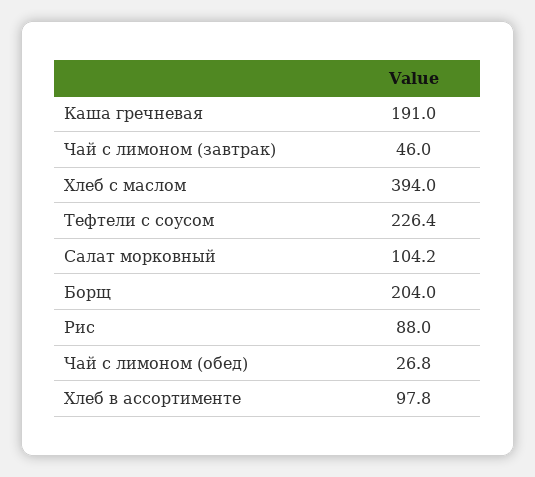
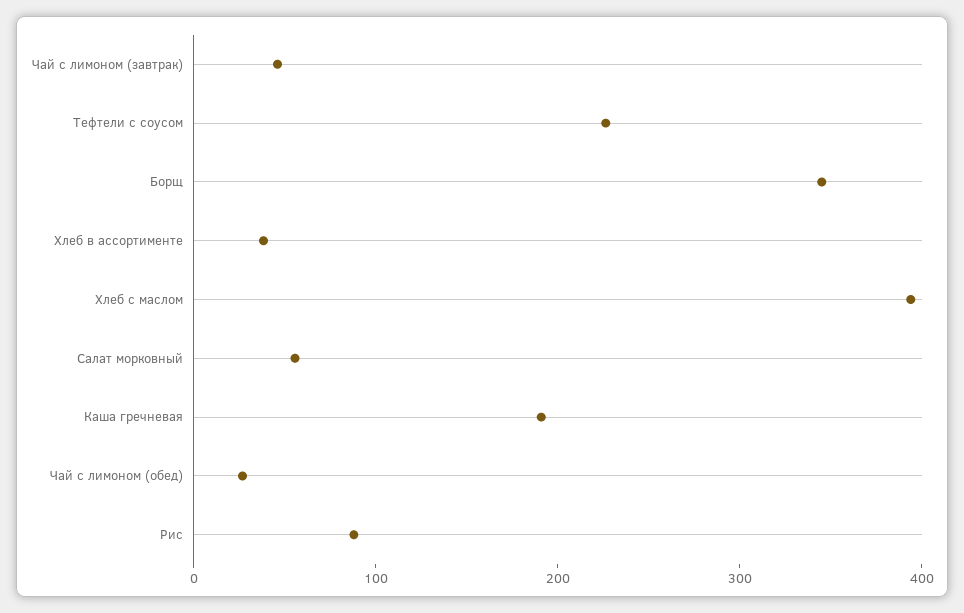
  {
    "Каша гречневая": 191,
    "Чай с лимоном (завтрак)": 46,
    "Хлеб с маслом": 394,
    "Тефтели с соусом": 226.4,
-   "Салат морковный": 104.2,
+   "Салат морковный": 60,
-   "Борщ": 204,
+   "Борщ": 340,
    "Рис": 88,
    "Чай с лимоном (обед)": 26.8,
-   "Хлеб в ассортименте": 97.8
+   "Хлеб в ассортименте": 40
  }

